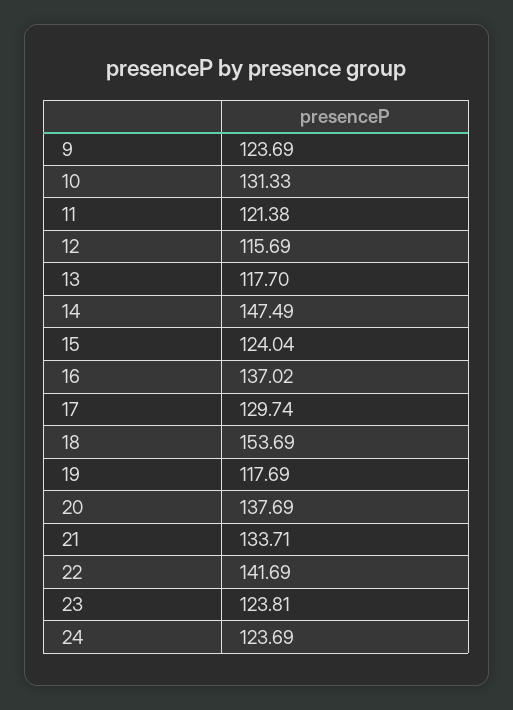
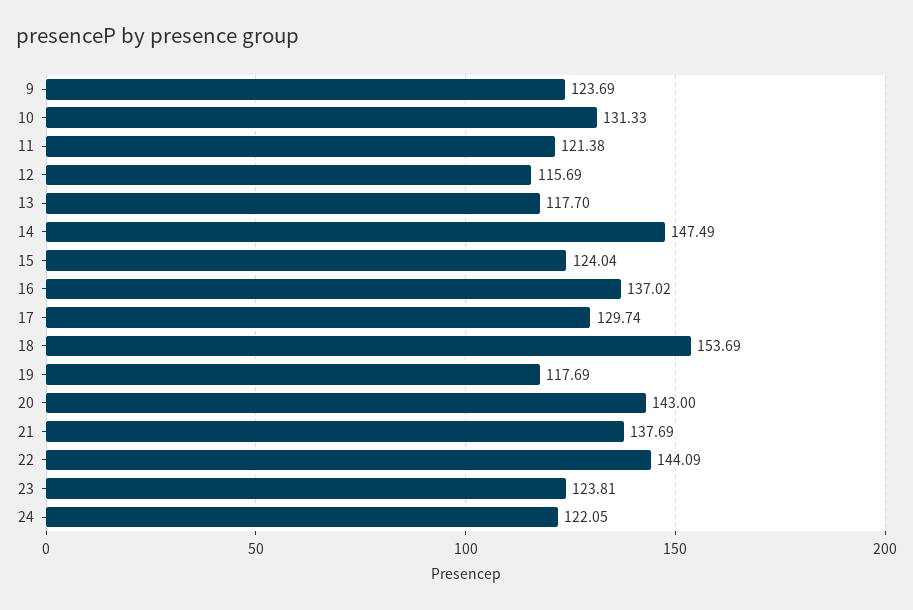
  {
    "9": 123.69,
    "10": 131.33,
    "11": 121.38,
    "12": 115.69,
    "13": 117.7,
    "14": 147.49,
    "15": 124.04,
    "16": 137.02,
    "17": 129.74,
    "18": 153.69,
    "19": 117.69,
-   "20": 137.69,
+   "20": 143,
-   "21": 133.71,
+   "21": 137.69,
-   "22": 141.69,
+   "22": 144.09,
    "23": 123.81,
-   "24": 123.69
+   "24": 122.05
  }

